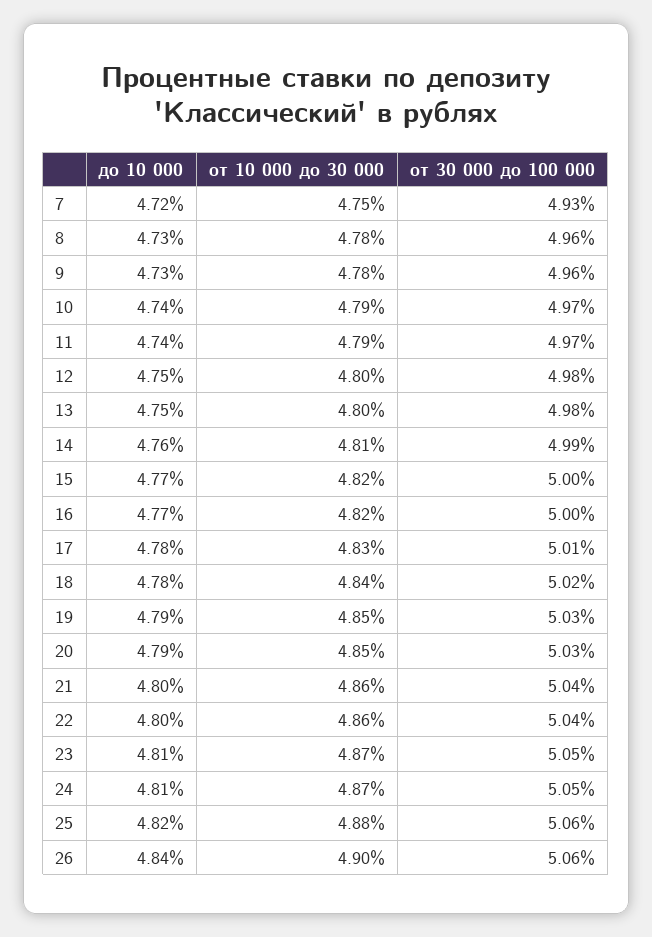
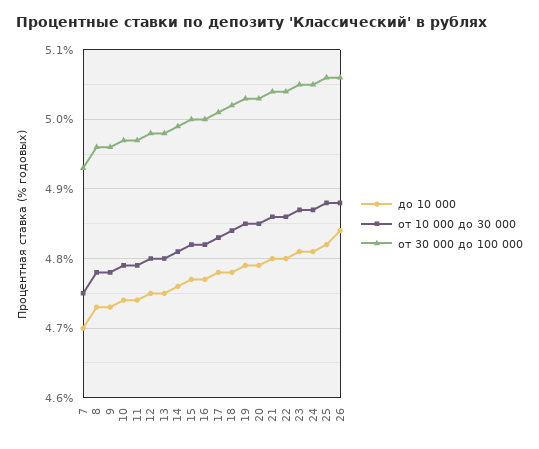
  {
    "до 10 000": {
-     "7": 4.72,
+     "7": 4.7,
      "8": 4.73,
      "9": 4.73,
      "10": 4.74,
      "11": 4.74,
      "12": 4.75,
      "13": 4.75,
      "14": 4.76,
      "15": 4.77,
      "16": 4.77,
      "17": 4.78,
      "18": 4.78,
      "19": 4.79,
      "20": 4.79,
      "21": 4.8,
      "22": 4.8,
      "23": 4.81,
      "24": 4.81,
      "25": 4.82,
      "26": 4.84
    },
    "от 10 000 до 30 000": {
      "7": 4.75,
      "8": 4.78,
      "9": 4.78,
      "10": 4.79,
      "11": 4.79,
      "12": 4.8,
      "13": 4.8,
      "14": 4.81,
      "15": 4.82,
      "16": 4.82,
      "17": 4.83,
      "18": 4.84,
      "19": 4.85,
      "20": 4.85,
      "21": 4.86,
      "22": 4.86,
      "23": 4.87,
      "24": 4.87,
      "25": 4.88,
-     "26": 4.9
+     "26": 4.88
    },
    "от 30 000 до 100 000": {
      "7": 4.93,
      "8": 4.96,
      "9": 4.96,
      "10": 4.97,
      "11": 4.97,
      "12": 4.98,
      "13": 4.98,
      "14": 4.99,
      "15": 5,
      "16": 5,
      "17": 5.01,
      "18": 5.02,
      "19": 5.03,
      "20": 5.03,
      "21": 5.04,
      "22": 5.04,
      "23": 5.05,
      "24": 5.05,
      "25": 5.06,
      "26": 5.06
    }
  }

